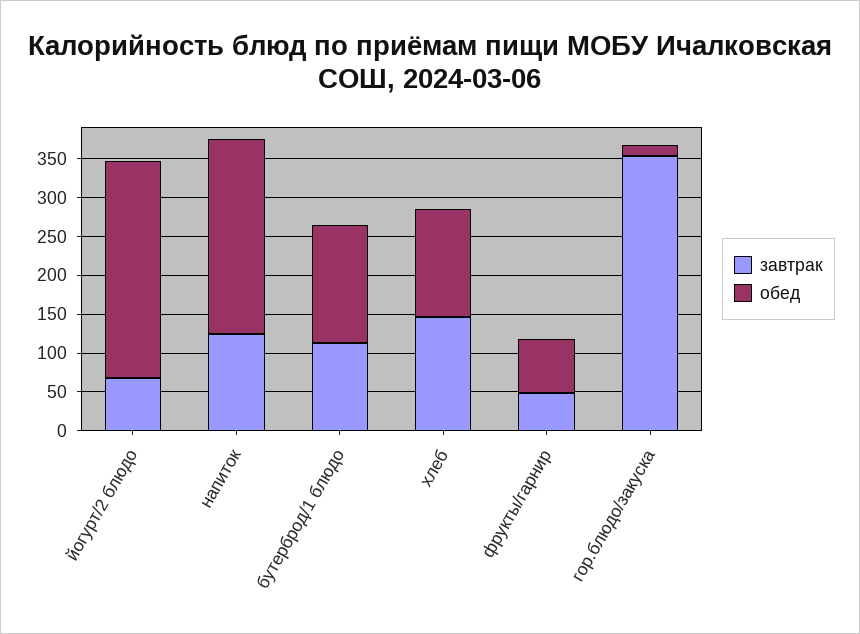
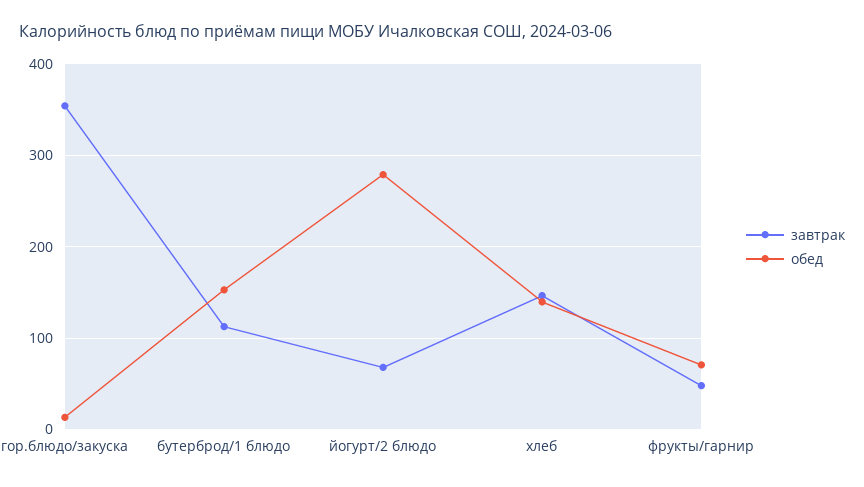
  {
    "завтрак": {
      "йогурт/2 блюдо": 70,
-     "напиток": 125,
      "бутерброд/1 блюдо": 110,
      "хлеб": 150,
      "фрукты/гарнир": 50,
      "гор.блюдо/закуска": 350
    },
    "обед": {
      "йогурт/2 блюдо": 280,
-     "напиток": 250,
      "бутерброд/1 блюдо": 150,
      "хлеб": 140,
      "фрукты/гарнир": 70,
      "гор.блюдо/закуска": 10
    }
  }

